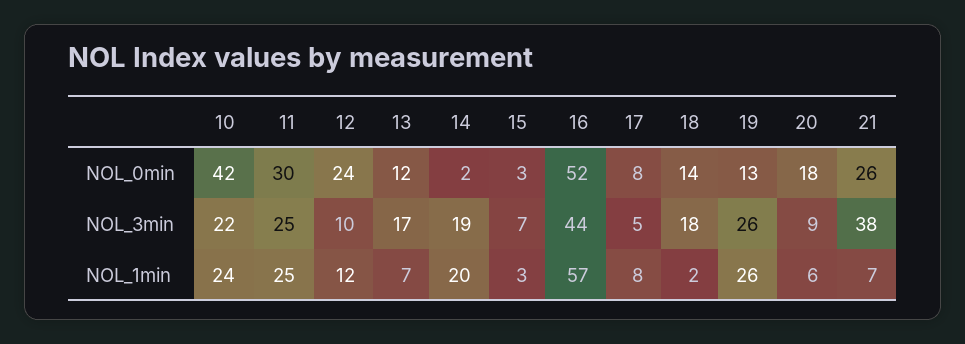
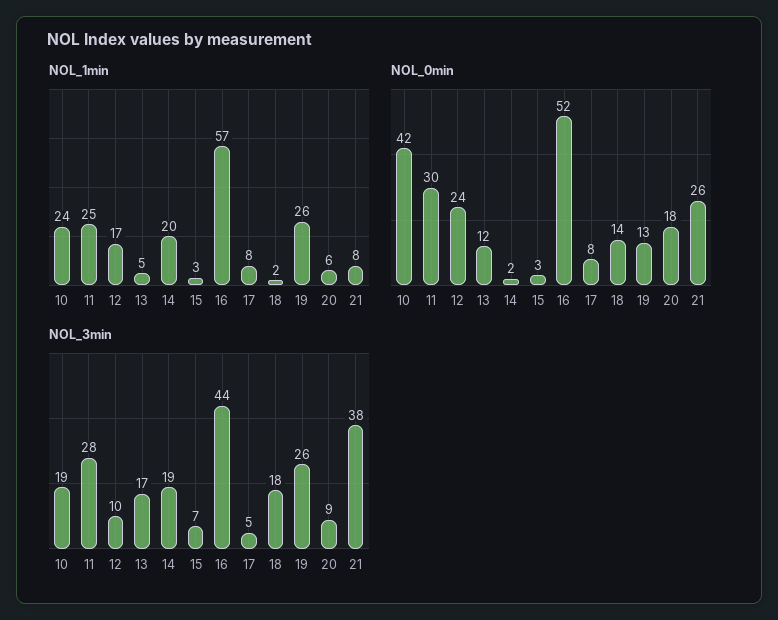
  {
    "NOL_0min": {
      "10": 42,
      "11": 30,
      "12": 24,
      "13": 12,
      "14": 2,
      "15": 3,
      "16": 52,
      "17": 8,
      "18": 14,
      "19": 13,
      "20": 18,
      "21": 26
    },
    "NOL_3min": {
-     "10": 22,
+     "10": 19,
-     "11": 25,
+     "11": 28,
      "12": 10,
      "13": 17,
      "14": 19,
      "15": 7,
      "16": 44,
      "17": 5,
      "18": 18,
      "19": 26,
      "20": 9,
      "21": 38
    },
    "NOL_1min": {
      "10": 24,
      "11": 25,
-     "12": 12,
+     "12": 17,
-     "13": 7,
+     "13": 5,
      "14": 20,
      "15": 3,
      "16": 57,
      "17": 8,
      "18": 2,
      "19": 26,
      "20": 6,
-     "21": 7
+     "21": 8
    }
  }

